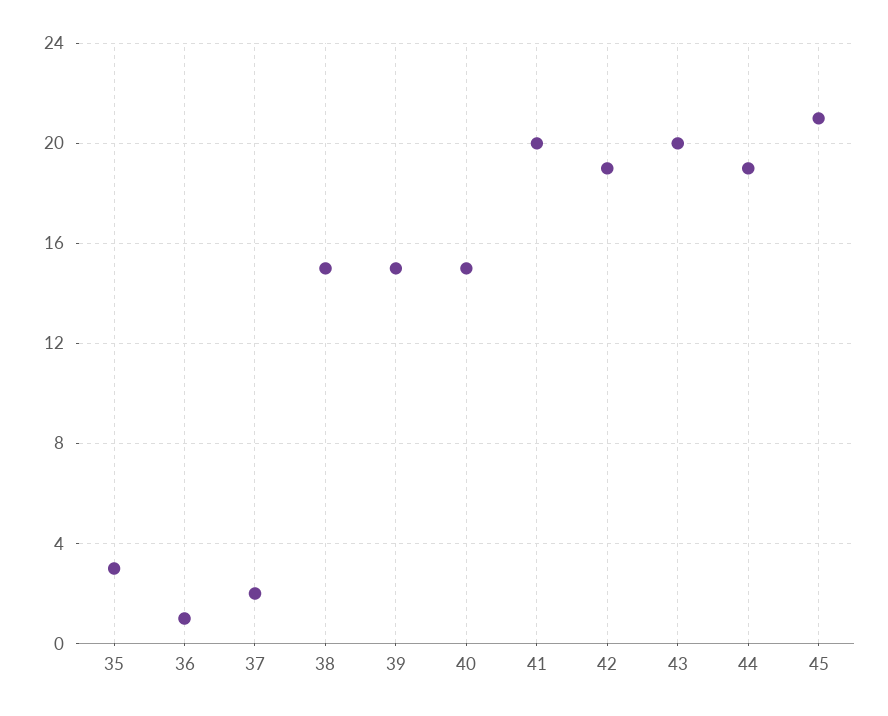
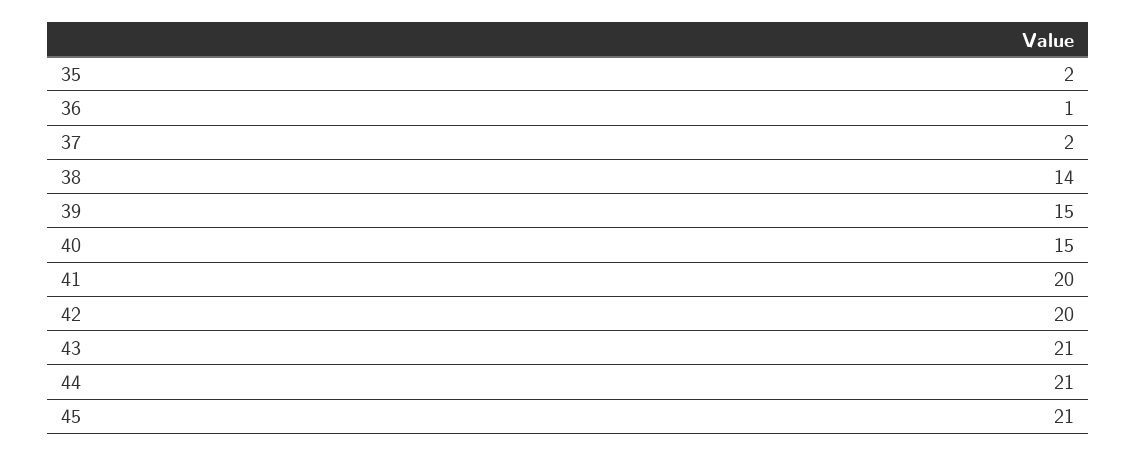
  {
-   "35": 3,
+   "35": 2,
    "36": 1,
    "37": 2,
-   "38": 15,
+   "38": 14,
    "39": 15,
    "40": 15,
    "41": 20,
-   "42": 19,
+   "42": 20,
-   "43": 20,
+   "43": 21,
-   "44": 19,
+   "44": 21,
    "45": 21
  }

